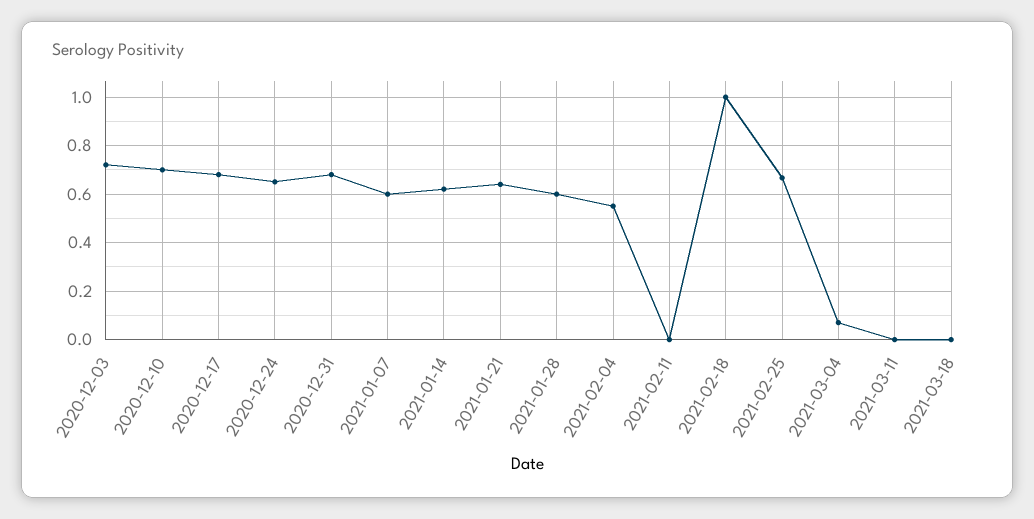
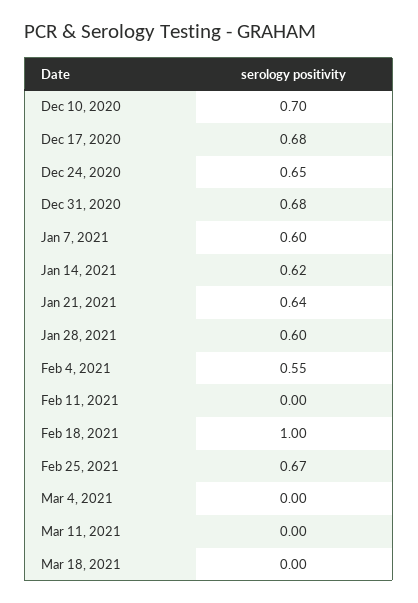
  {
-   "2020-12-03": 0.725,
    "2020-12-10": 0.7,
    "2020-12-17": 0.68,
    "2020-12-24": 0.65,
    "2020-12-31": 0.68,
    "2021-01-07": 0.6,
    "2021-01-14": 0.62,
    "2021-01-21": 0.64,
    "2021-01-28": 0.6,
    "2021-02-04": 0.55,
    "2021-02-11": 0,
    "2021-02-18": 1,
    "2021-02-25": 0.67,
-   "2021-03-04": 0.075,
+   "2021-03-04": 0,
    "2021-03-11": 0,
    "2021-03-18": 0
  }

